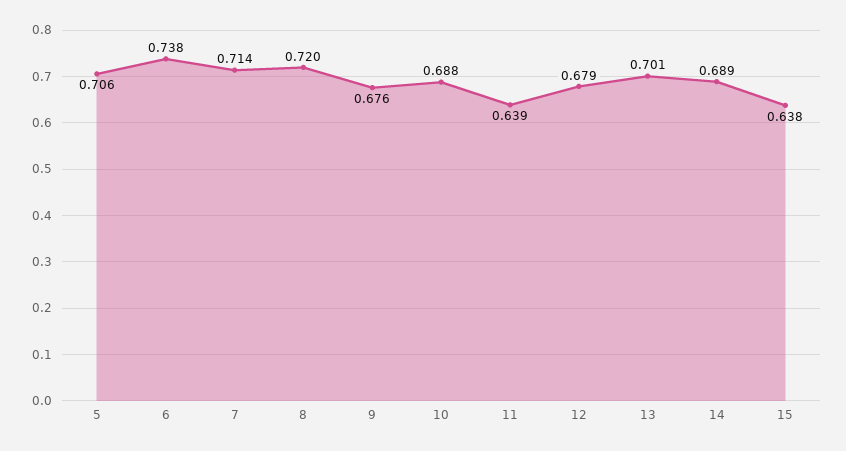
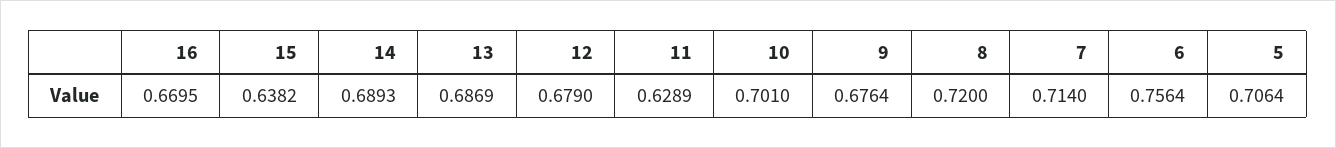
  {
    "5": 0.7064,
-   "6": 0.738,
+   "6": 0.7564,
    "7": 0.714,
    "8": 0.72,
    "9": 0.6764,
-   "10": 0.688,
+   "10": 0.701,
-   "11": 0.639,
+   "11": 0.6289,
    "12": 0.679,
-   "13": 0.701,
+   "13": 0.6869,
    "14": 0.6893,
-   "15": 0.6382
+   "15": 0.6382,
+   "16": 0.6695
  }

